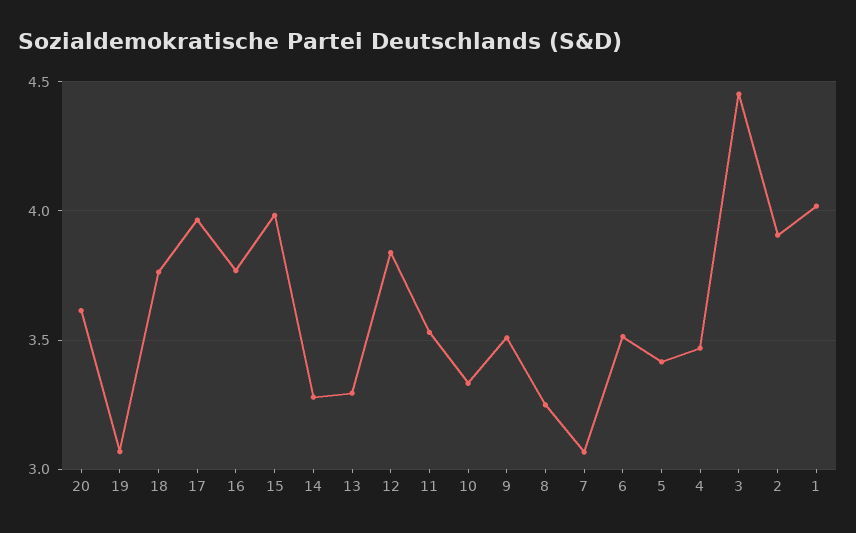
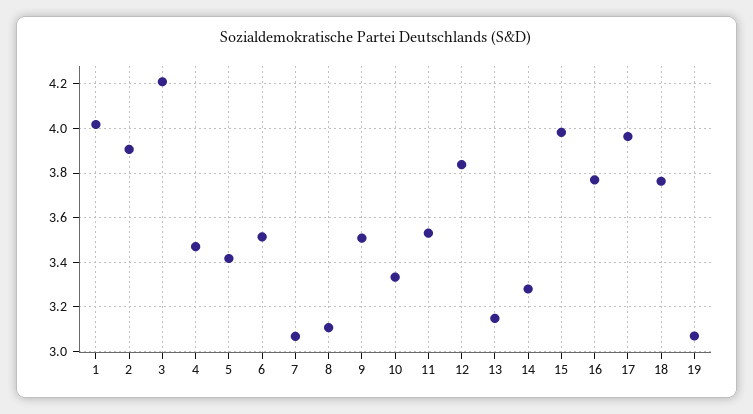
  {
-   "20": 3.6,
    "19": 3.05,
    "18": 3.75,
    "17": 3.95,
    "16": 3.75,
    "15": 4,
    "14": 3.3,
-   "13": 3.3,
+   "13": 3.15,
    "12": 3.85,
    "11": 3.55,
    "10": 3.35,
    "9": 3.5,
-   "8": 3.25,
+   "8": 3.1,
    "7": 3.05,
    "6": 3.5,
    "5": 3.4,
    "4": 3.45,
-   "3": 4.45,
+   "3": 4.2,
    "2": 3.9,
    "1": 4
  }

